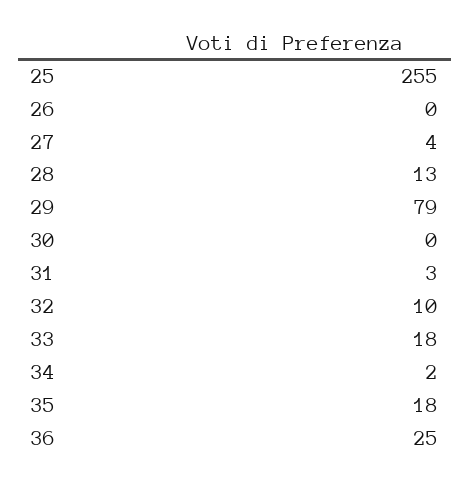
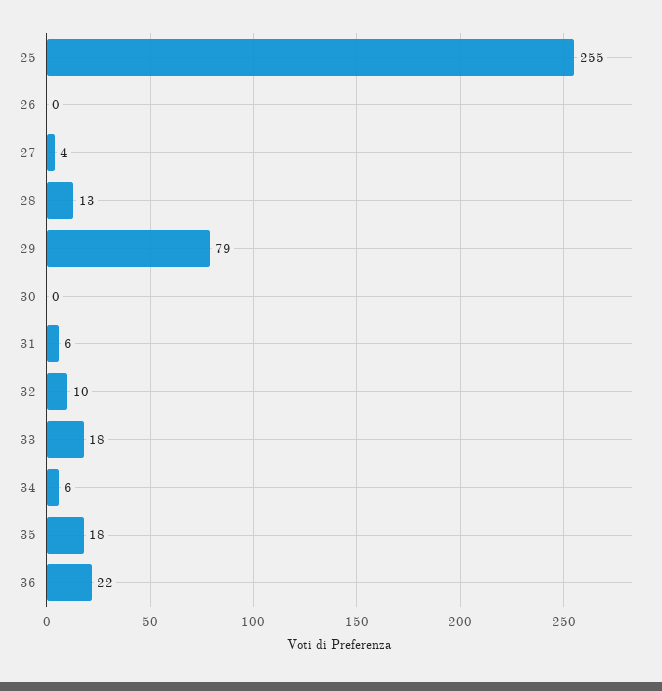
  {
    "25": 255,
    "26": 0,
    "27": 4,
    "28": 13,
    "29": 79,
    "30": 0,
-   "31": 3,
+   "31": 6,
    "32": 10,
    "33": 18,
-   "34": 2,
+   "34": 6,
    "35": 18,
-   "36": 25
+   "36": 22
  }

